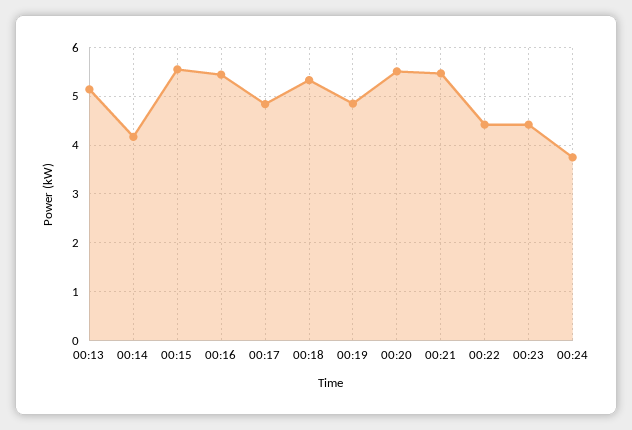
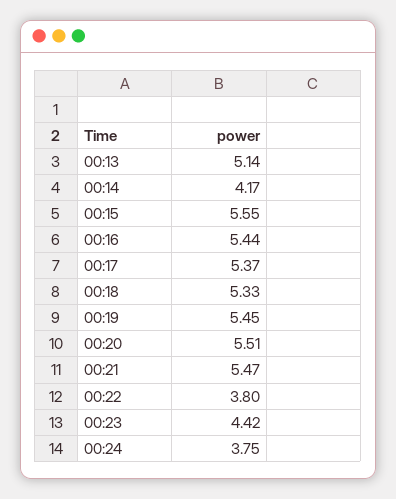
  {
    "00:13": 5.14,
    "00:14": 4.17,
    "00:15": 5.55,
    "00:16": 5.44,
-   "00:17": 4.8,
+   "00:17": 5.37,
    "00:18": 5.33,
-   "00:19": 4.8,
+   "00:19": 5.45,
    "00:20": 5.51,
    "00:21": 5.47,
-   "00:22": 4.4,
+   "00:22": 3.8,
    "00:23": 4.42,
    "00:24": 3.75
  }

